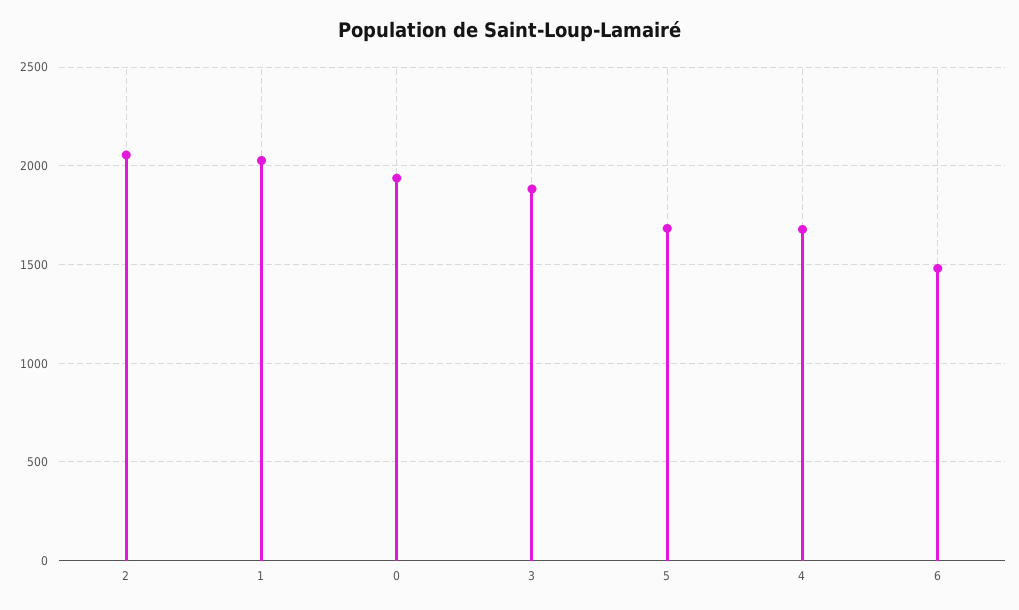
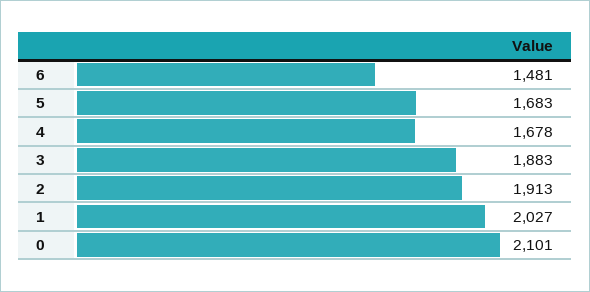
  {
-   "2": 2050,
+   "2": 1913,
    "1": 2027,
-   "0": 1950,
+   "0": 2101,
    "3": 1883,
    "5": 1683,
    "4": 1678,
    "6": 1481
  }

